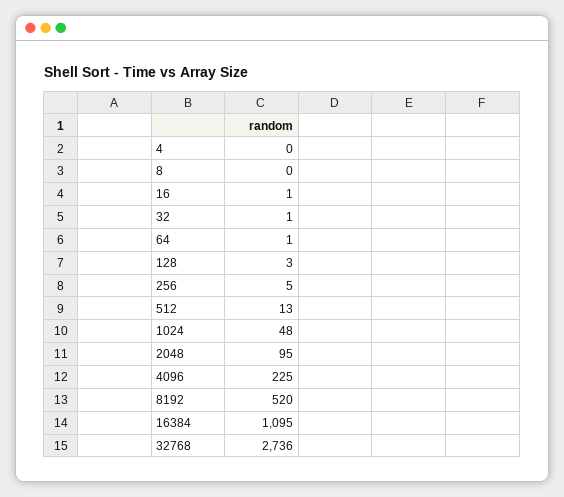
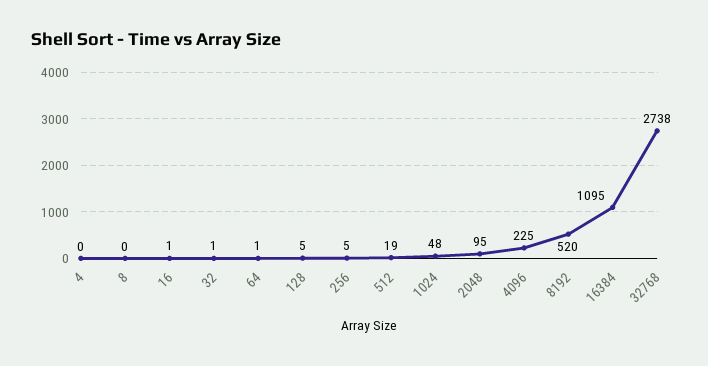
  {
    "4": 0,
    "8": 0,
    "16": 1,
    "32": 1,
    "64": 1,
-   "128": 3,
+   "128": 5,
    "256": 5,
-   "512": 13,
+   "512": 19,
    "1024": 48,
    "2048": 95,
    "4096": 225,
    "8192": 520,
    "16384": 1095,
-   "32768": 2736
+   "32768": 2738
  }

